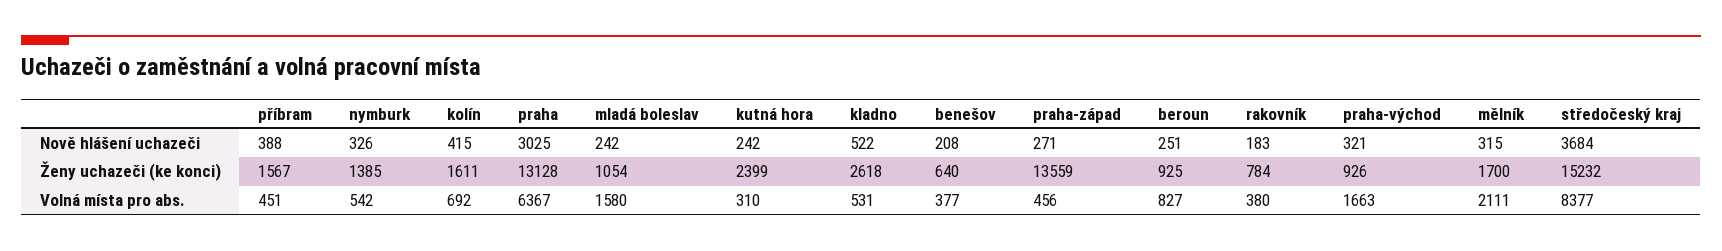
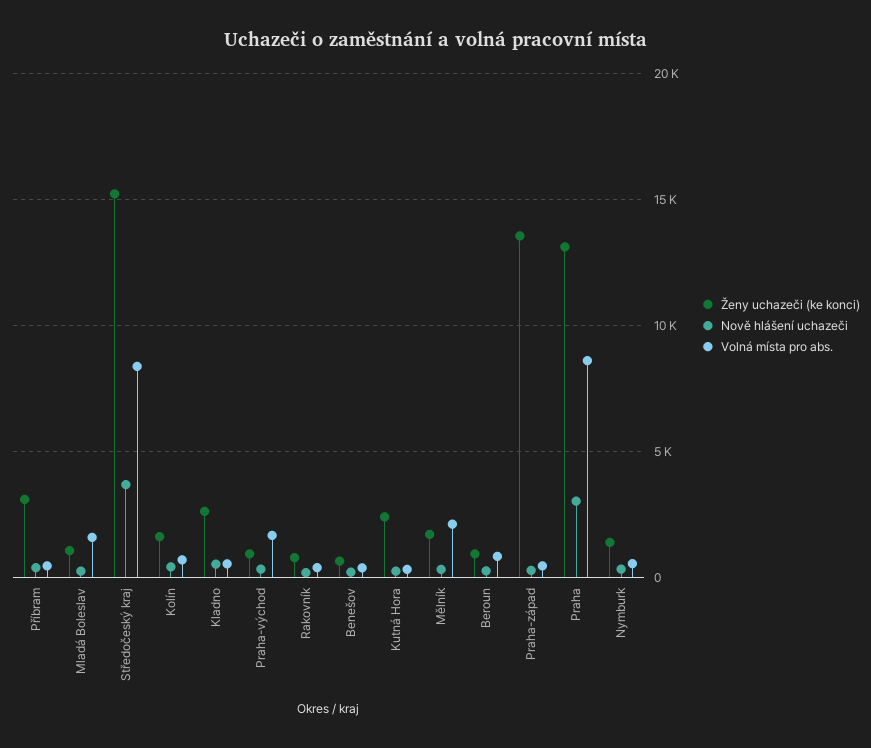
  {
    "Nově hlášení uchazeči": {
      "příbram": 388,
      "nymburk": 326,
      "kolín": 415,
      "praha": 3025,
      "mladá boleslav": 242,
      "kutná hora": 242,
      "kladno": 522,
      "benešov": 208,
      "praha-západ": 271,
      "beroun": 251,
      "rakovník": 183,
      "praha-východ": 321,
      "mělník": 315,
      "středočeský kraj": 3684
    },
    "Ženy uchazeči (ke konci)": {
-     "příbram": 1567,
+     "příbram": 3000,
      "nymburk": 1385,
      "kolín": 1611,
      "praha": 13128,
      "mladá boleslav": 1054,
      "kutná hora": 2399,
      "kladno": 2618,
      "benešov": 640,
      "praha-západ": 13559,
      "beroun": 925,
      "rakovník": 784,
      "praha-východ": 926,
      "mělník": 1700,
      "středočeský kraj": 15232
    },
    "Volná místa pro abs.": {
      "příbram": 451,
      "nymburk": 542,
      "kolín": 692,
-     "praha": 6367,
+     "praha": 8500,
      "mladá boleslav": 1580,
      "kutná hora": 310,
      "kladno": 531,
      "benešov": 377,
      "praha-západ": 456,
      "beroun": 827,
      "rakovník": 380,
      "praha-východ": 1663,
      "mělník": 2111,
      "středočeský kraj": 8377
    }
  }

